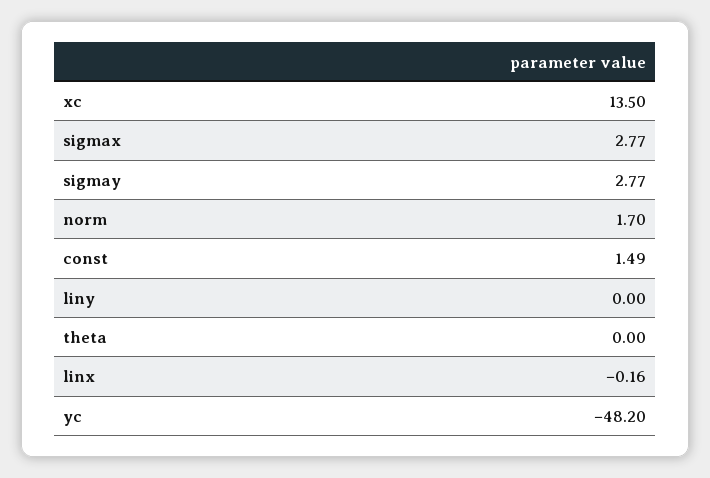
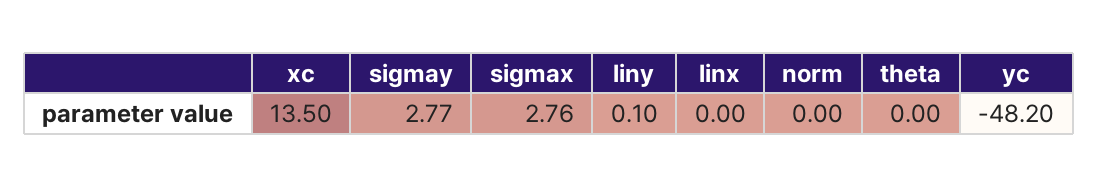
  {
    "xc": 13.5,
-   "sigmax": 2.77,
+   "sigmax": 2.76,
    "sigmay": 2.77,
-   "norm": 1.7,
+   "norm": 0,
-   "const": 1.49,
-   "liny": 0,
+   "liny": 0.1,
    "theta": 0,
-   "linx": -0.16,
+   "linx": 0,
    "yc": -48.2
  }

